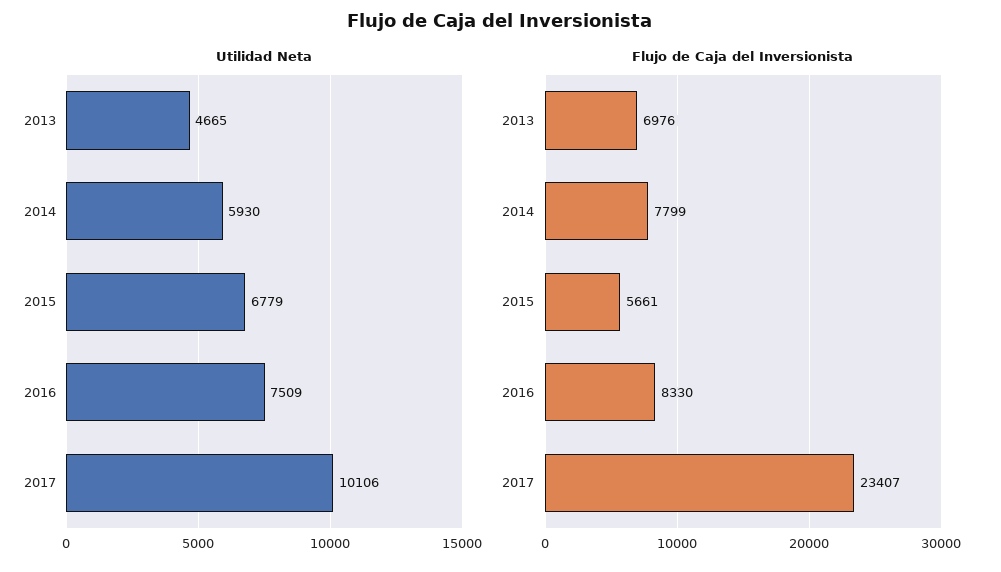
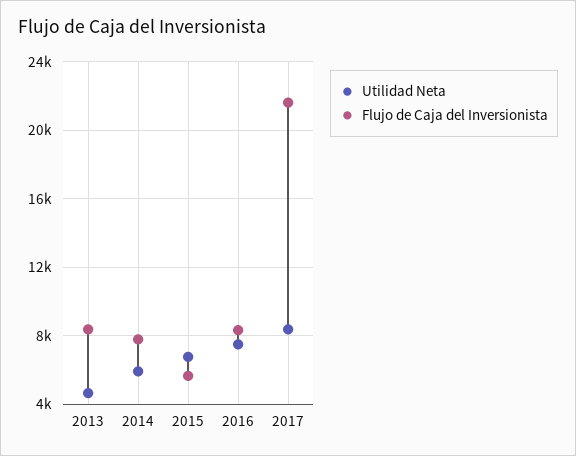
  {
    "Utilidad Neta": {
      "2013": 4665,
      "2014": 5930,
      "2015": 6779,
      "2016": 7509,
-     "2017": 10106
+     "2017": 8500
    },
    "Flujo de Caja del Inversionista": {
-     "2013": 6976,
+     "2013": 8500,
      "2014": 7799,
      "2015": 5661,
      "2016": 8330,
-     "2017": 23407
+     "2017": 21500
    }
  }

